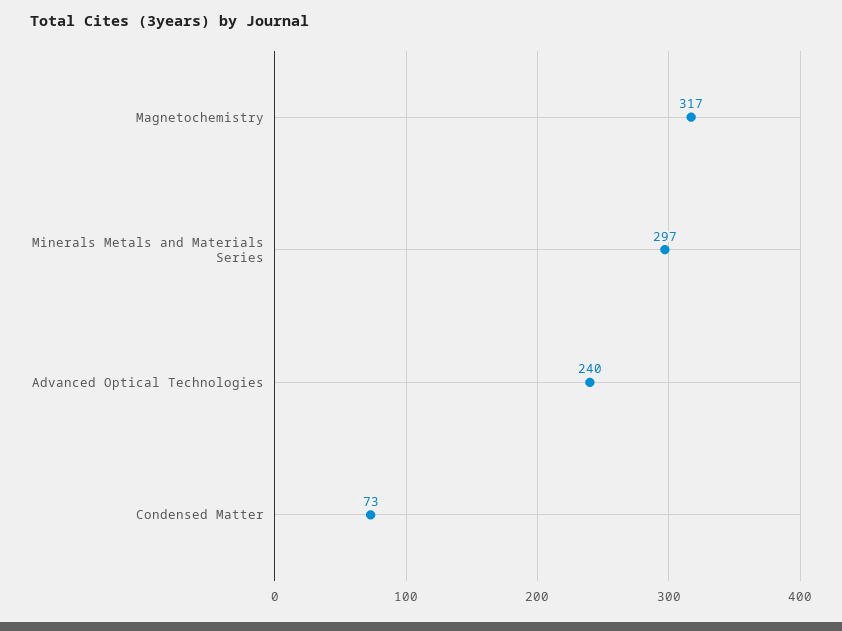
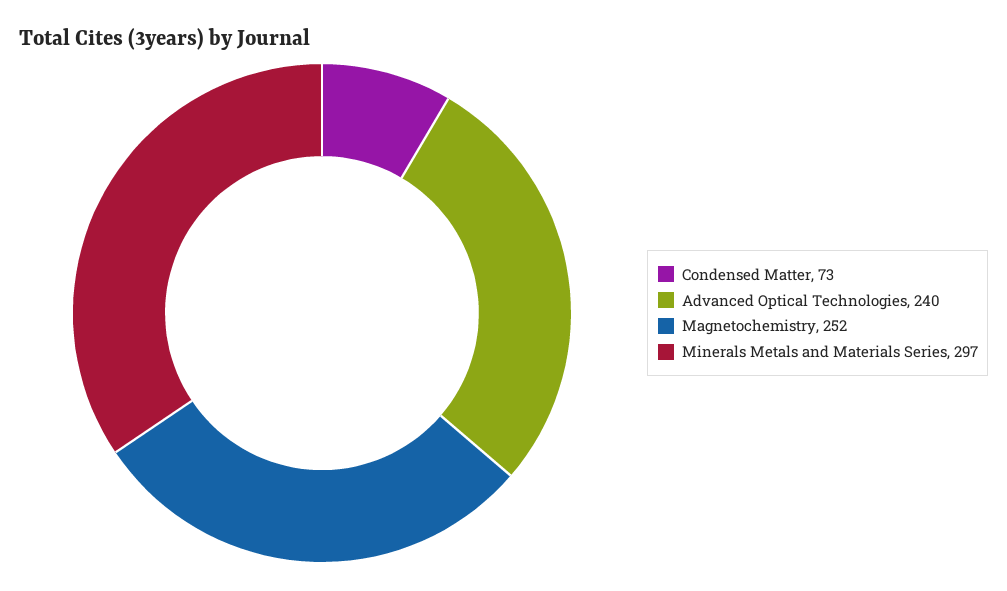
  {
-   "Magnetochemistry": 317,
+   "Magnetochemistry": 252,
    "Minerals Metals and Materials Series": 297,
    "Advanced Optical Technologies": 240,
    "Condensed Matter": 73
  }

